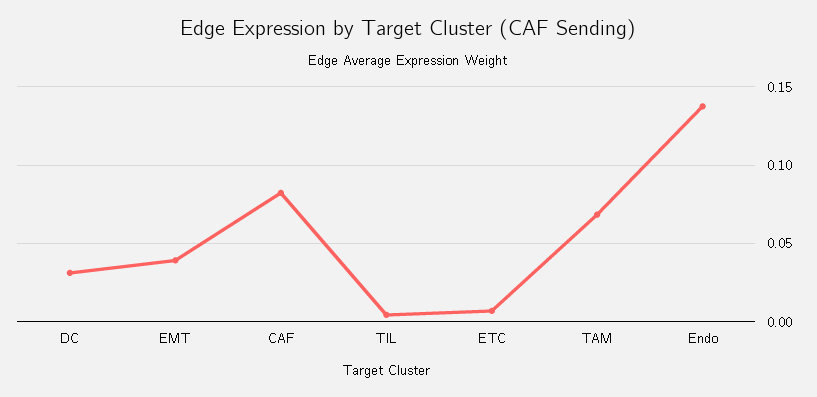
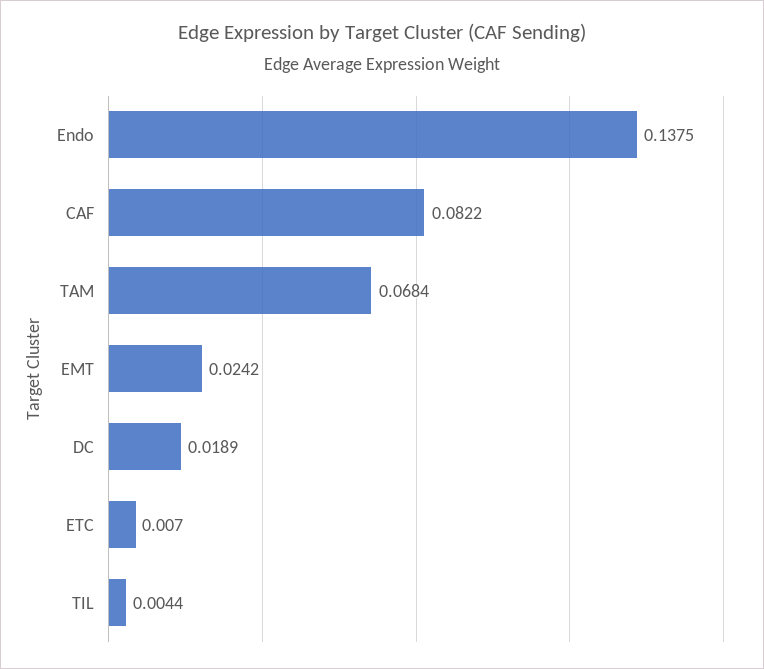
  {
-   "DC": 0.03,
+   "DC": 0.0189,
-   "EMT": 0.04,
+   "EMT": 0.0242,
    "CAF": 0.0822,
    "TIL": 0.0044,
    "ETC": 0.007,
    "TAM": 0.0684,
    "Endo": 0.1375
  }

